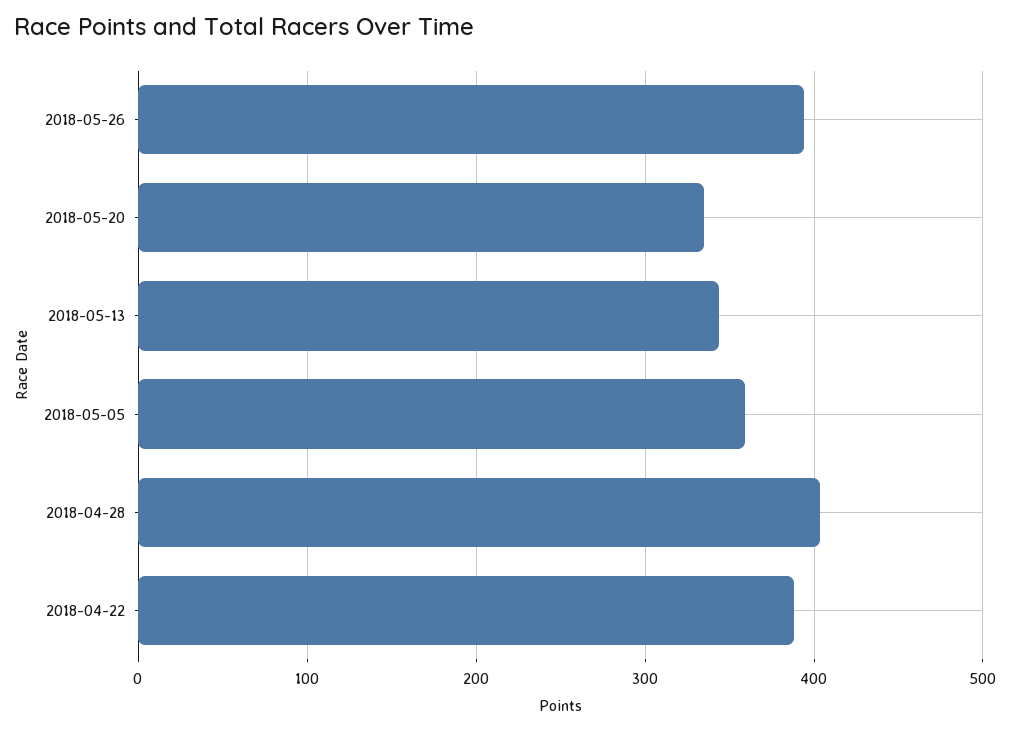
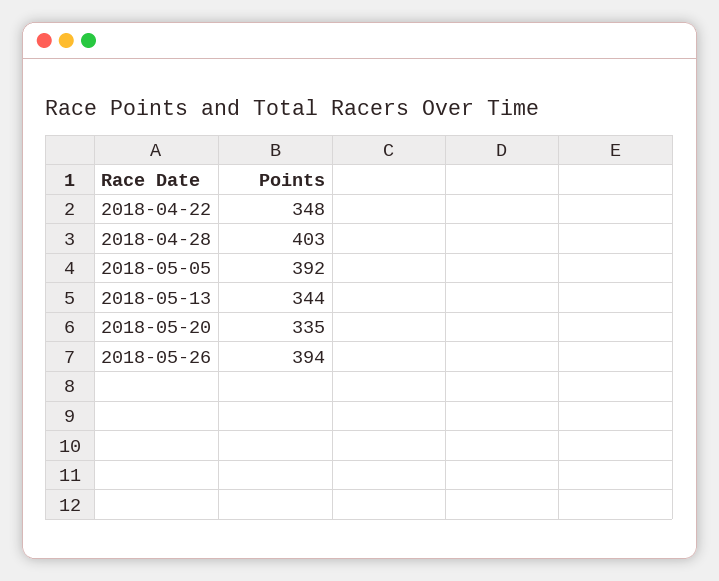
  {
    "2018-05-26": 394,
    "2018-05-20": 335,
    "2018-05-13": 344,
-   "2018-05-05": 360,
+   "2018-05-05": 392,
    "2018-04-28": 403,
-   "2018-04-22": 390
+   "2018-04-22": 348
  }

